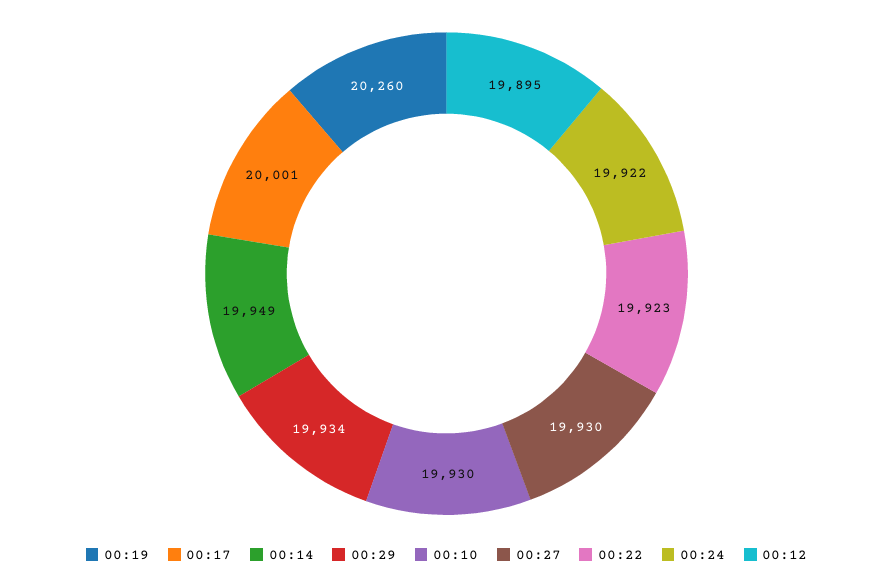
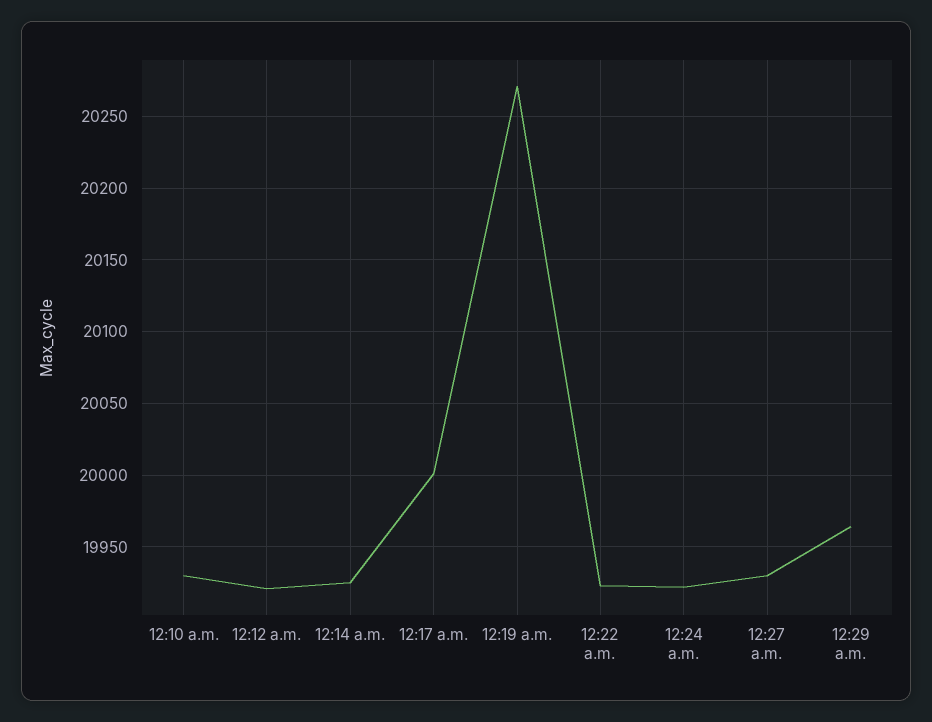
  {
-   "00:19": 20260,
+   "00:19": 20270,
    "00:17": 20001,
-   "00:14": 19949,
+   "00:14": 19925,
-   "00:29": 19934,
+   "00:29": 19965,
    "00:10": 19930,
    "00:27": 19930,
    "00:22": 19923,
    "00:24": 19922,
-   "00:12": 19895
+   "00:12": 19920
  }

